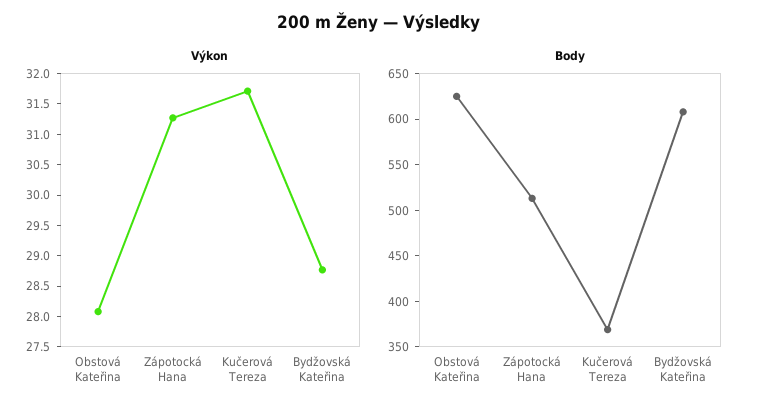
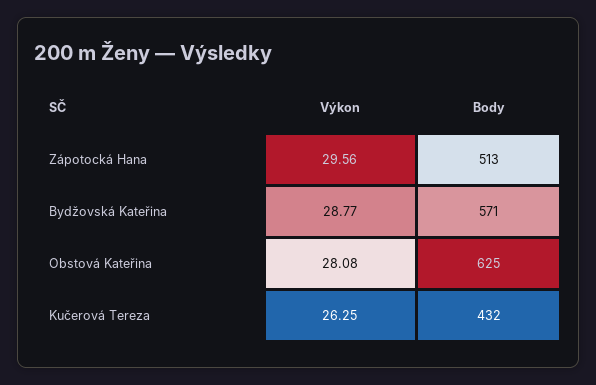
  {
    "Výkon": {
      "Obstová Kateřina": 28.08,
-     "Zápotocká Hana": 31.25,
+     "Zápotocká Hana": 29.56,
-     "Kučerová Tereza": 31.75,
+     "Kučerová Tereza": 26.25,
      "Bydžovská Kateřina": 28.77
    },
    "Body": {
      "Obstová Kateřina": 625,
      "Zápotocká Hana": 513,
-     "Kučerová Tereza": 370,
+     "Kučerová Tereza": 432,
-     "Bydžovská Kateřina": 610
+     "Bydžovská Kateřina": 571
    }
  }

